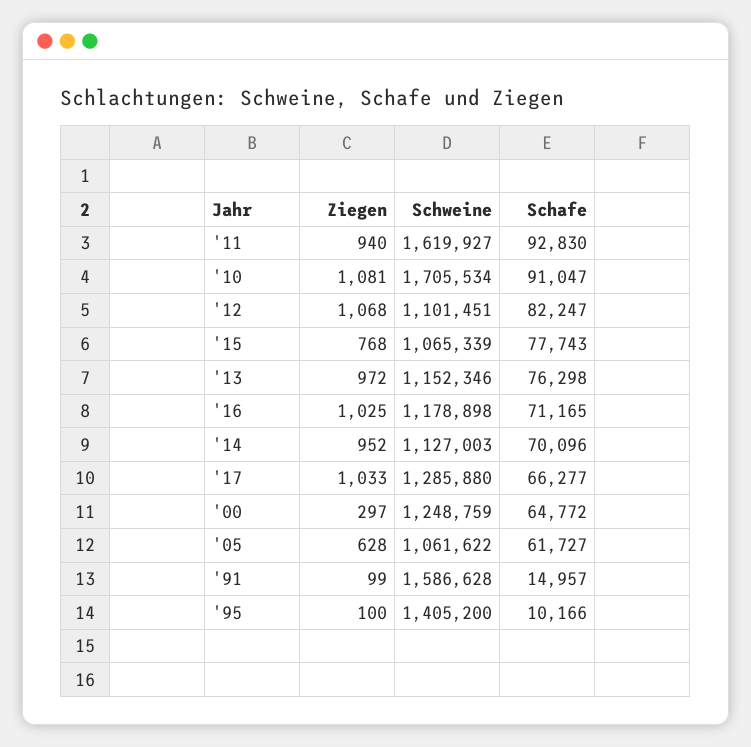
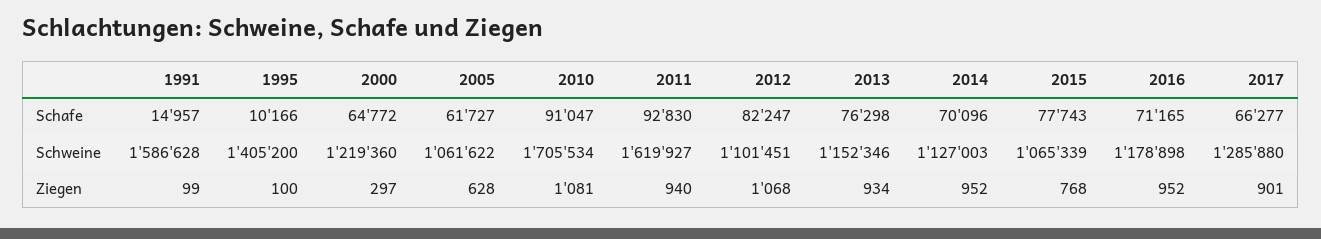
  {
    "Ziegen": {
      "'11": 940,
      "'10": 1081,
      "'12": 1068,
      "'15": 768,
-     "'13": 972,
+     "'13": 934,
-     "'16": 1025,
+     "'16": 952,
      "'14": 952,
-     "'17": 1033,
+     "'17": 901,
      "'00": 297,
      "'05": 628,
      "'91": 99,
      "'95": 100
    },
    "Schweine": {
      "'11": 1619927,
      "'10": 1705534,
      "'12": 1101451,
      "'15": 1065339,
      "'13": 1152346,
      "'16": 1178898,
      "'14": 1127003,
      "'17": 1285880,
-     "'00": 1248759,
+     "'00": 1219360,
      "'05": 1061622,
      "'91": 1586628,
      "'95": 1405200
    },
    "Schafe": {
      "'11": 92830,
      "'10": 91047,
      "'12": 82247,
      "'15": 77743,
      "'13": 76298,
      "'16": 71165,
      "'14": 70096,
      "'17": 66277,
      "'00": 64772,
      "'05": 61727,
      "'91": 14957,
      "'95": 10166
    }
  }

